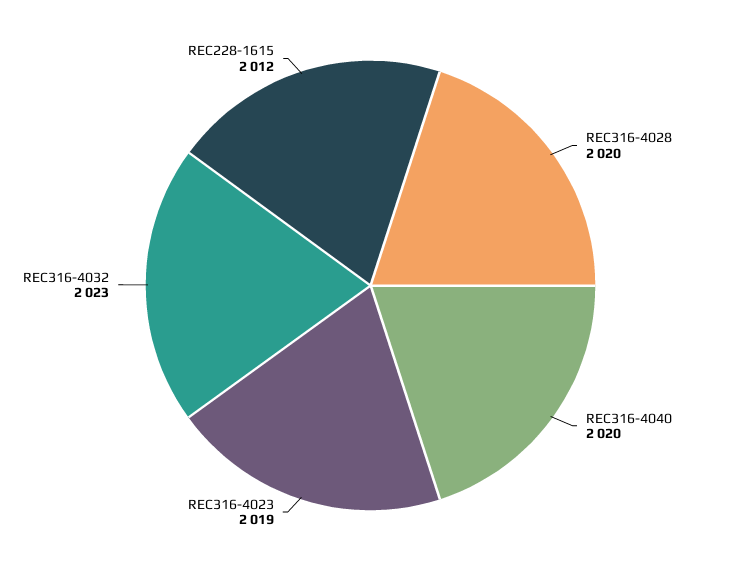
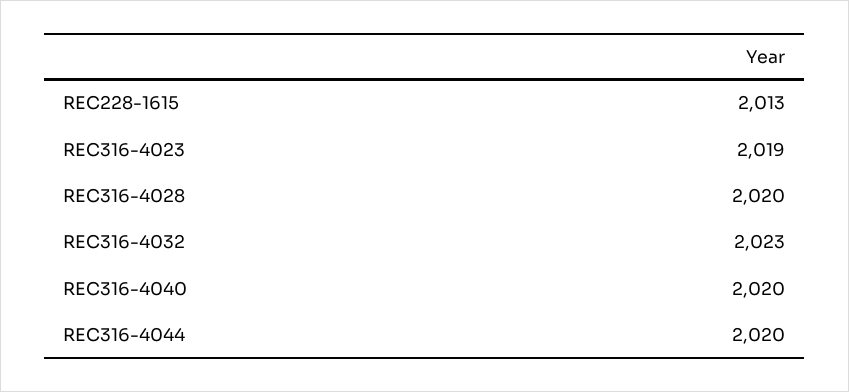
  {
    "REC316-4028": 2020,
    "REC316-4040": 2020,
    "REC316-4023": 2019,
    "REC316-4032": 2023,
-   "REC228-1615": 2012
+   "REC228-1615": 2013,
+   "REC316-4044": 2020
  }

